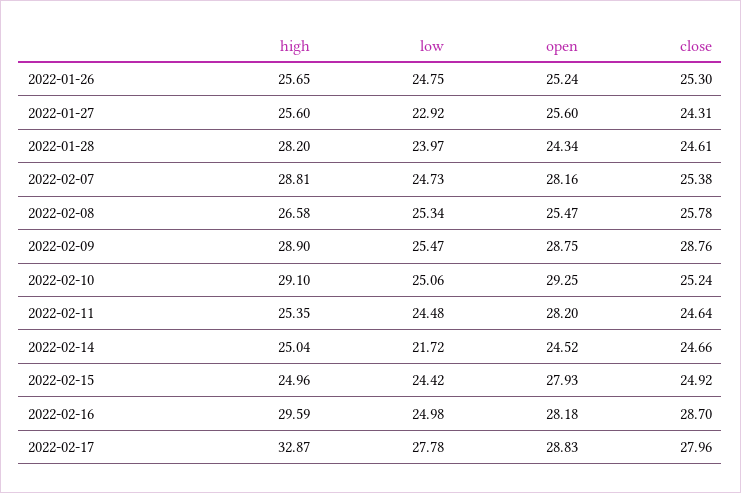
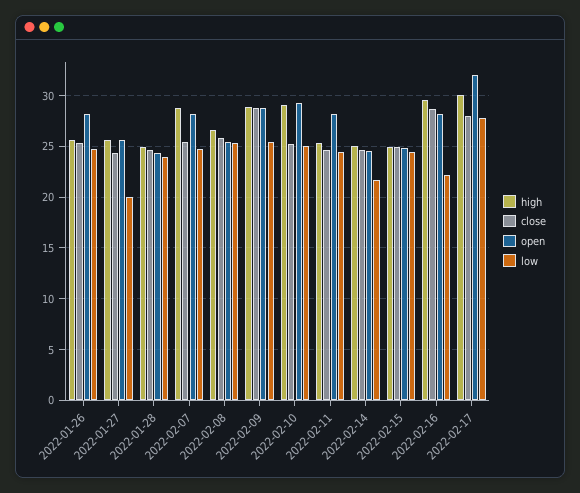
  {
    "high": {
      "2022-01-26": 25.65,
      "2022-01-27": 25.6,
-     "2022-01-28": 28.2,
+     "2022-01-28": 25,
      "2022-02-07": 28.81,
      "2022-02-08": 26.58,
      "2022-02-09": 28.9,
      "2022-02-10": 29.1,
      "2022-02-11": 25.35,
      "2022-02-14": 25.04,
      "2022-02-15": 24.96,
      "2022-02-16": 29.59,
-     "2022-02-17": 32.87
+     "2022-02-17": 30
    },
    "low": {
      "2022-01-26": 24.75,
-     "2022-01-27": 22.92,
+     "2022-01-27": 20,
      "2022-01-28": 23.97,
      "2022-02-07": 24.73,
      "2022-02-08": 25.34,
      "2022-02-09": 25.47,
      "2022-02-10": 25.06,
      "2022-02-11": 24.48,
      "2022-02-14": 21.72,
      "2022-02-15": 24.42,
-     "2022-02-16": 24.98,
+     "2022-02-16": 22,
      "2022-02-17": 27.78
    },
    "open": {
-     "2022-01-26": 25.24,
+     "2022-01-26": 28,
      "2022-01-27": 25.6,
      "2022-01-28": 24.34,
      "2022-02-07": 28.16,
      "2022-02-08": 25.47,
      "2022-02-09": 28.75,
      "2022-02-10": 29.25,
      "2022-02-11": 28.2,
      "2022-02-14": 24.52,
-     "2022-02-15": 27.93,
+     "2022-02-15": 25,
      "2022-02-16": 28.18,
-     "2022-02-17": 28.83
+     "2022-02-17": 32
    },
    "close": {
      "2022-01-26": 25.3,
      "2022-01-27": 24.31,
      "2022-01-28": 24.61,
      "2022-02-07": 25.38,
      "2022-02-08": 25.78,
      "2022-02-09": 28.76,
      "2022-02-10": 25.24,
      "2022-02-11": 24.64,
      "2022-02-14": 24.66,
      "2022-02-15": 24.92,
      "2022-02-16": 28.7,
      "2022-02-17": 27.96
    }
  }

